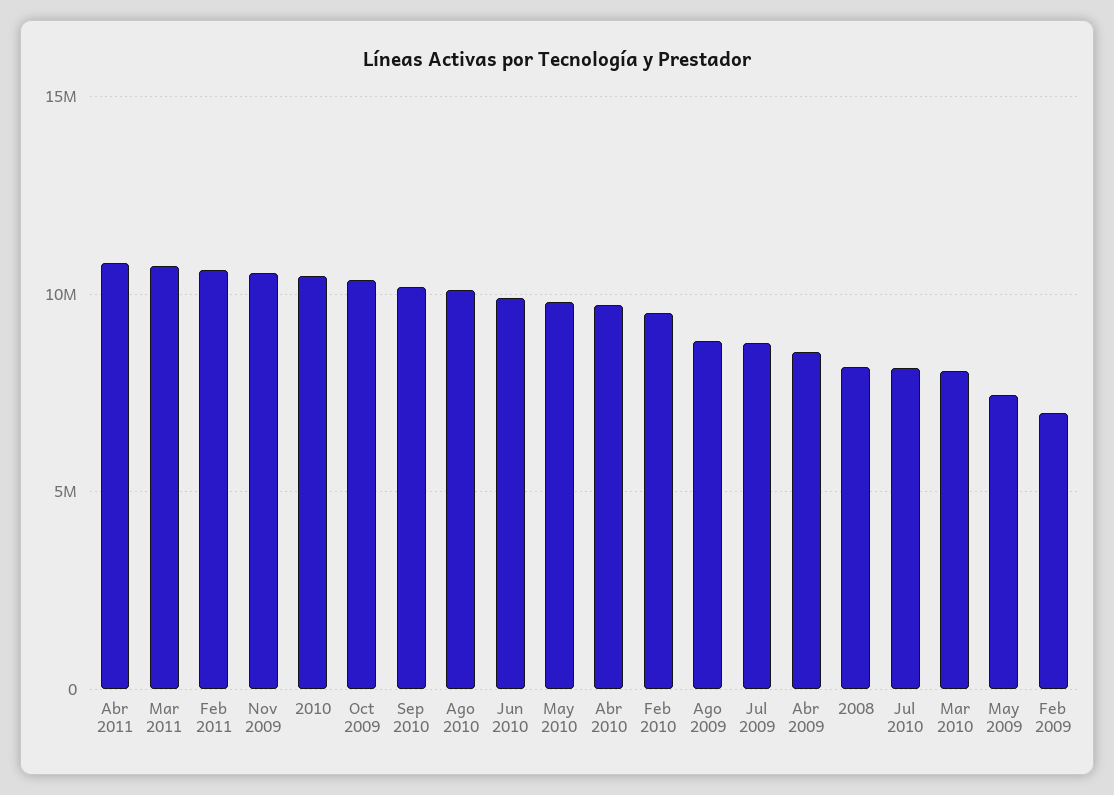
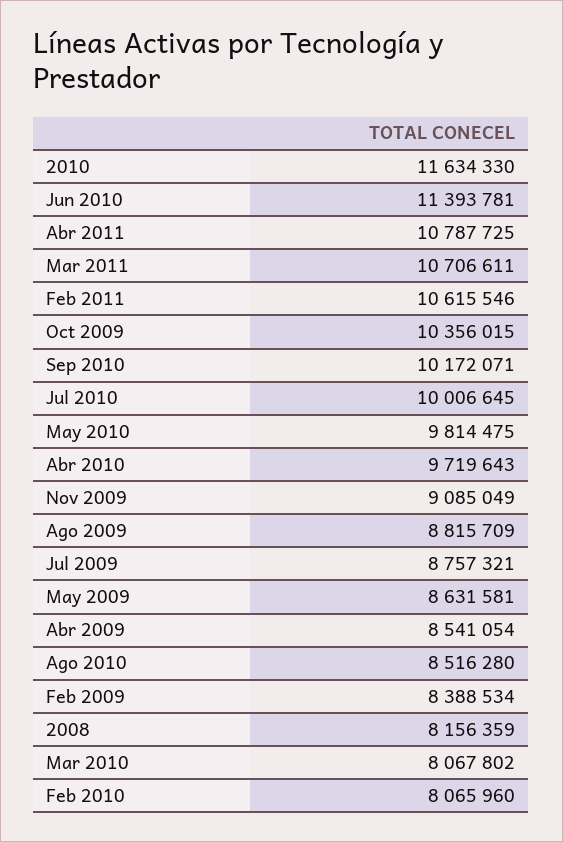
  {
    "Abr 2011": 10787725,
    "Mar 2011": 10706611,
    "Feb 2011": 10615546,
-   "Nov 2009": 10500000,
+   "Nov 2009": 9085049,
-   "2010": 10500000,
+   "2010": 11634330,
    "Oct 2009": 10356015,
    "Sep 2010": 10172071,
-   "Ago 2010": 10000000,
+   "Ago 2010": 8516280,
-   "Jun 2010": 10000000,
+   "Jun 2010": 11393781,
    "May 2010": 9814475,
    "Abr 2010": 9719643,
-   "Feb 2010": 9500000,
+   "Feb 2010": 8065960,
    "Ago 2009": 8815709,
    "Jul 2009": 8757321,
    "Abr 2009": 8541054,
    "2008": 8156359,
-   "Jul 2010": 8000000,
+   "Jul 2010": 10006645,
    "Mar 2010": 8067802,
-   "May 2009": 7500000,
+   "May 2009": 8631581,
-   "Feb 2009": 7000000
+   "Feb 2009": 8388534
  }

